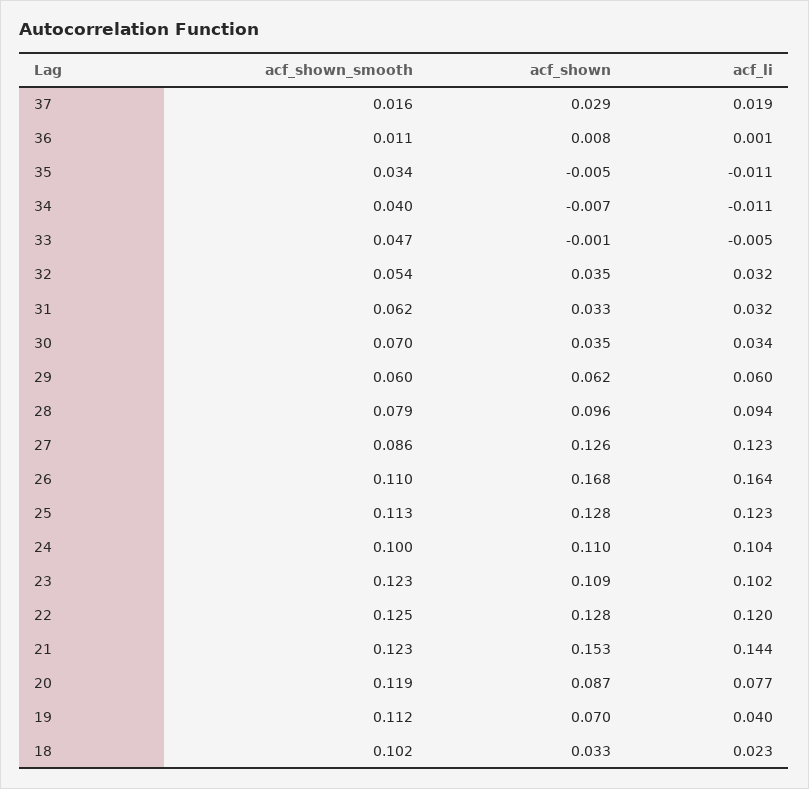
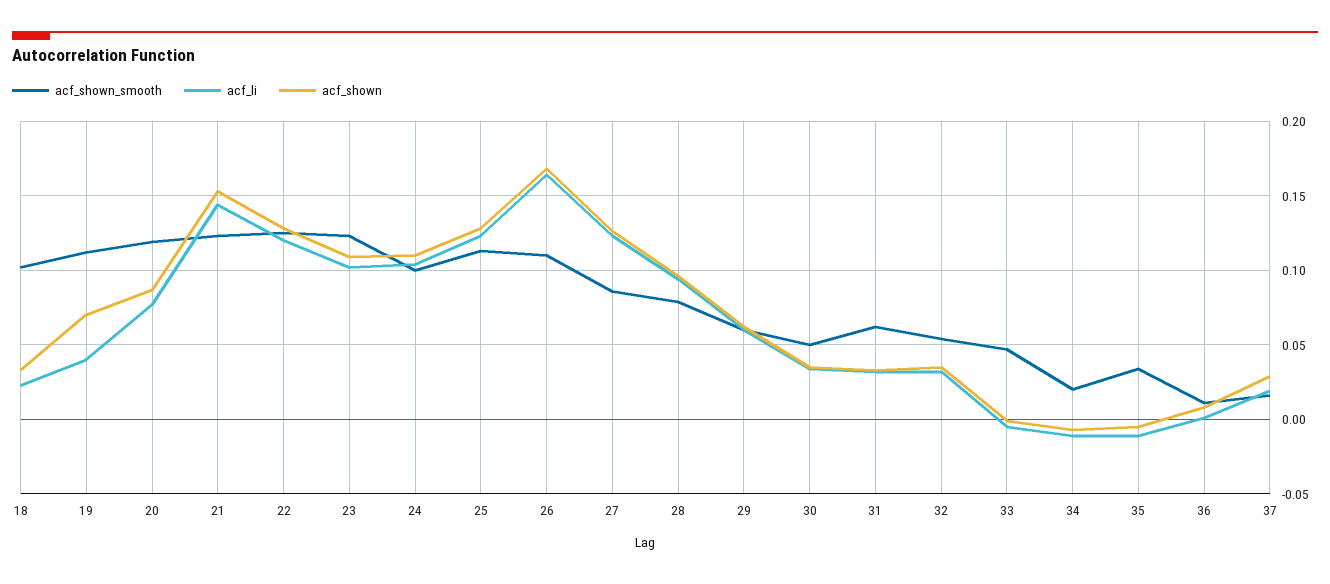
  {
    "acf_shown_smooth": {
      "37": 0.016,
      "36": 0.011,
      "35": 0.034,
-     "34": 0.04,
+     "34": 0.02,
      "33": 0.047,
      "32": 0.054,
      "31": 0.062,
-     "30": 0.07,
+     "30": 0.05,
      "29": 0.06,
      "28": 0.079,
      "27": 0.086,
      "26": 0.11,
      "25": 0.113,
      "24": 0.1,
      "23": 0.123,
      "22": 0.125,
      "21": 0.123,
      "20": 0.119,
      "19": 0.112,
      "18": 0.102
    },
    "acf_shown": {
      "37": 0.029,
      "36": 0.008,
      "35": -0.005,
      "34": -0.007,
      "33": -0.001,
      "32": 0.035,
      "31": 0.033,
      "30": 0.035,
      "29": 0.062,
      "28": 0.096,
      "27": 0.126,
      "26": 0.168,
      "25": 0.128,
      "24": 0.11,
      "23": 0.109,
      "22": 0.128,
      "21": 0.153,
      "20": 0.087,
      "19": 0.07,
      "18": 0.033
    },
    "acf_li": {
      "37": 0.019,
      "36": 0.001,
      "35": -0.011,
      "34": -0.011,
      "33": -0.005,
      "32": 0.032,
      "31": 0.032,
      "30": 0.034,
      "29": 0.06,
      "28": 0.094,
      "27": 0.123,
      "26": 0.164,
      "25": 0.123,
      "24": 0.104,
      "23": 0.102,
      "22": 0.12,
      "21": 0.144,
      "20": 0.077,
      "19": 0.04,
      "18": 0.023
    }
  }

